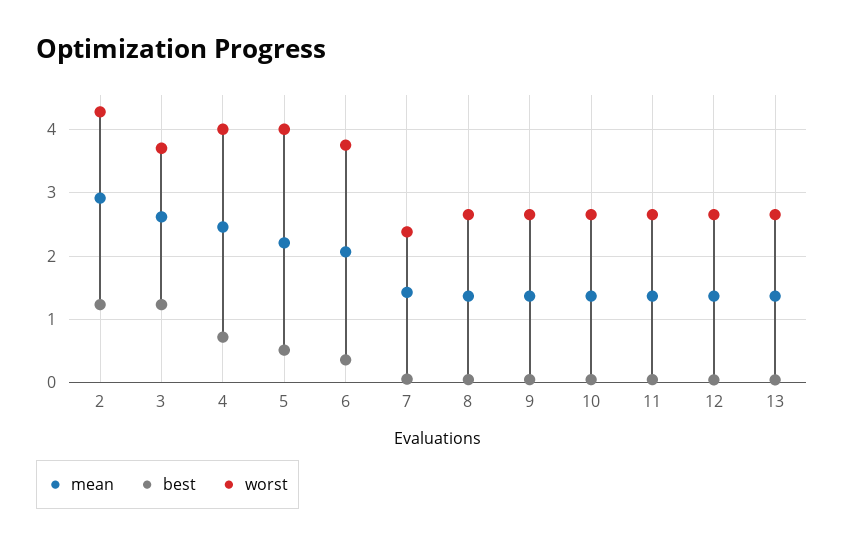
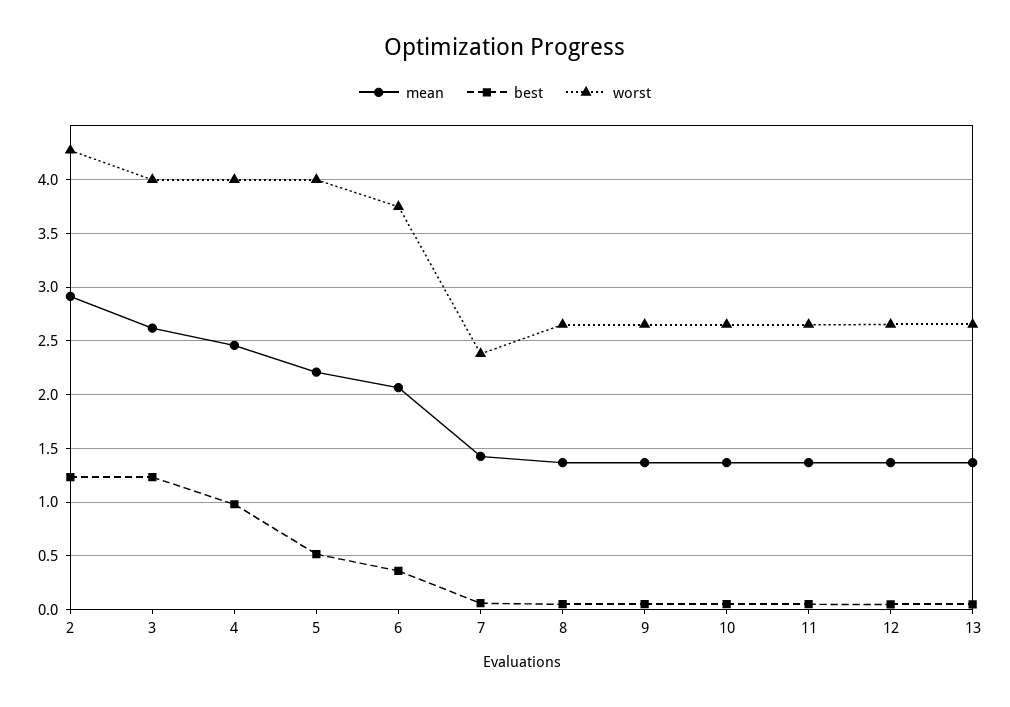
  {
    "mean": {
      "2": 2.9,
      "3": 2.6,
      "4": 2.5,
      "5": 2.2,
      "6": 2.1,
      "7": 1.4,
      "8": 1.4,
      "9": 1.4,
      "10": 1.4,
      "11": 1.4,
      "12": 1.4,
      "13": 1.4
    },
    "best": {
      "2": 1.2,
      "3": 1.2,
-     "4": 0.7,
+     "4": 1,
      "5": 0.5,
      "6": 0.4,
      "7": 0.1,
      "8": 0.1,
      "9": 0.1,
      "10": 0.1,
      "11": 0.1,
      "12": 0,
      "13": 0
    },
    "worst": {
      "2": 4.3,
-     "3": 3.7,
+     "3": 4,
      "4": 4,
      "5": 4,
      "6": 3.7,
      "7": 2.4,
      "8": 2.7,
      "9": 2.7,
      "10": 2.7,
      "11": 2.7,
      "12": 2.7,
      "13": 2.7
    }
  }

